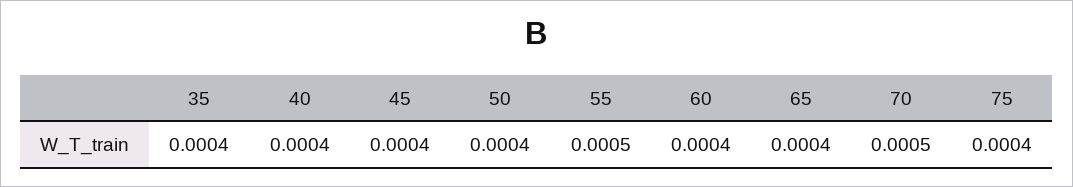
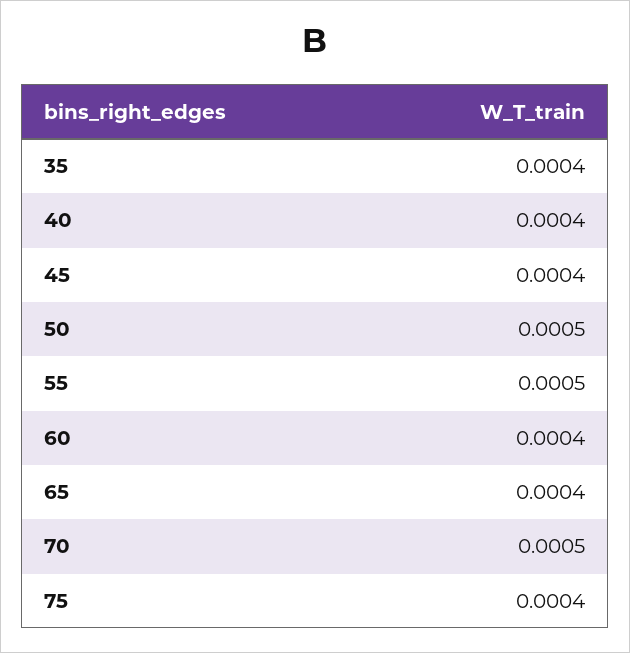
  {
    "35": 0.0004,
    "40": 0.0004,
    "45": 0.0004,
-   "50": 0.0004,
+   "50": 0.0005,
    "55": 0.0005,
    "60": 0.0004,
    "65": 0.0004,
    "70": 0.0005,
    "75": 0.0004
  }

